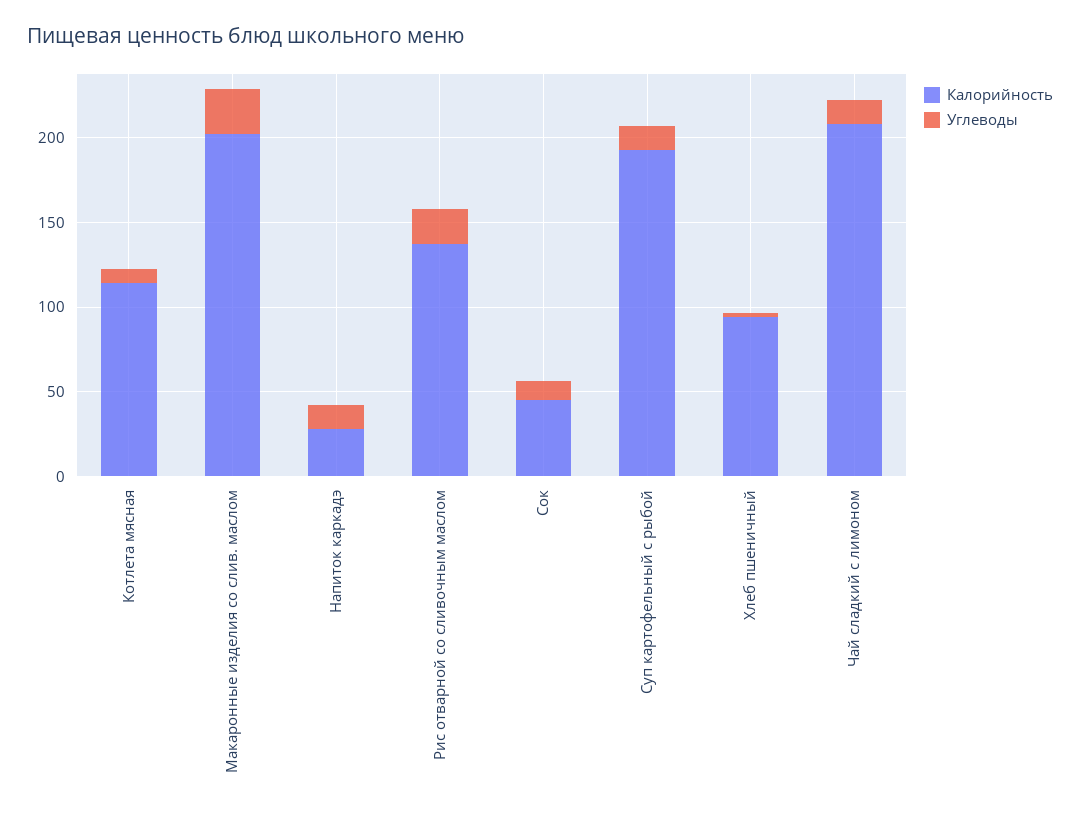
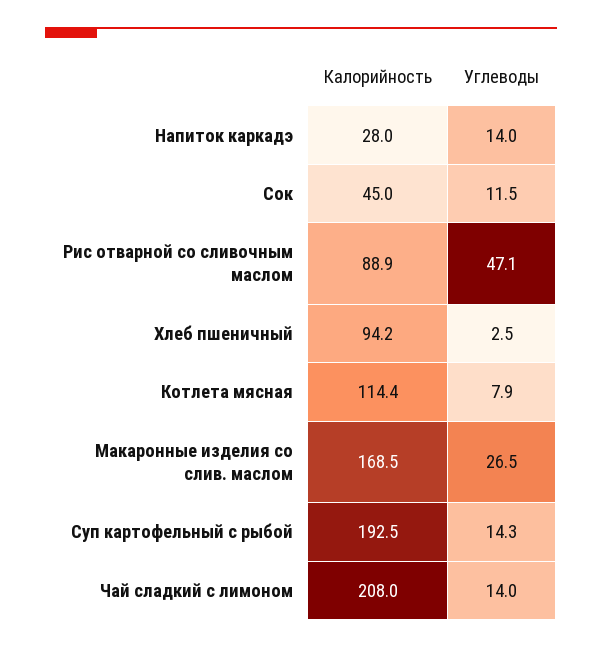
  {
    "Калорийность": {
      "Котлета мясная": 114.4,
-     "Макаронные изделия со слив. маслом": 200,
+     "Макаронные изделия со слив. маслом": 168.5,
      "Напиток каркадэ": 28,
-     "Рис отварной со сливочным маслом": 140,
+     "Рис отварной со сливочным маслом": 88.9,
      "Сок": 45,
      "Суп картофельный с рыбой": 192.5,
      "Хлеб пшеничный": 94.2,
      "Чай сладкий с лимоном": 208
    },
    "Углеводы": {
      "Котлета мясная": 7.9,
      "Макаронные изделия со слив. маслом": 26.5,
      "Напиток каркадэ": 14,
-     "Рис отварной со сливочным маслом": 20,
+     "Рис отварной со сливочным маслом": 47.1,
      "Сок": 11.5,
      "Суп картофельный с рыбой": 14.3,
      "Хлеб пшеничный": 2.5,
      "Чай сладкий с лимоном": 14
    }
  }

